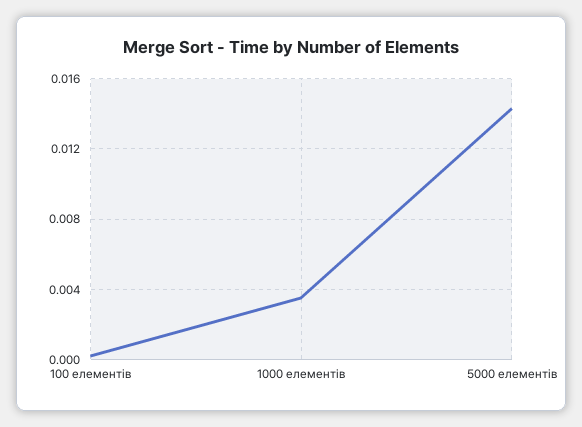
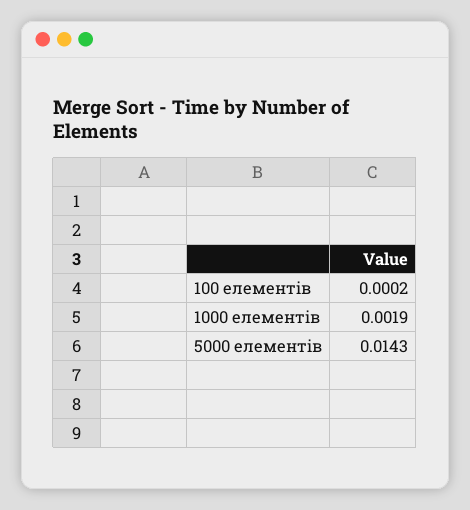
  {
    "100 елементів": 0.0002,
-   "1000 елементів": 0.0035,
+   "1000 елементів": 0.0019,
    "5000 елементів": 0.0143
  }

